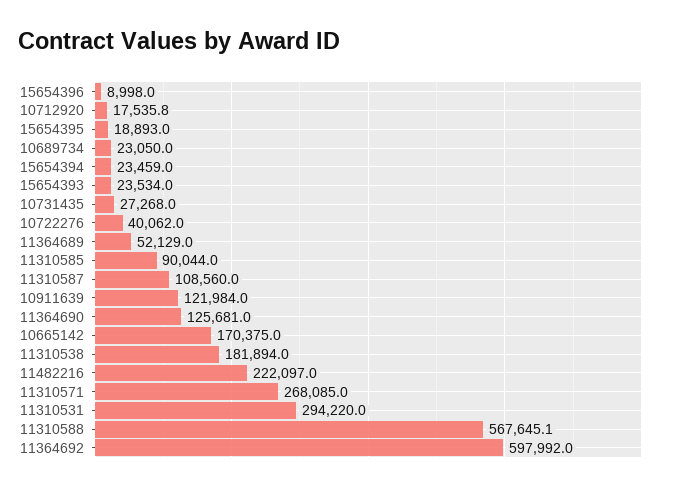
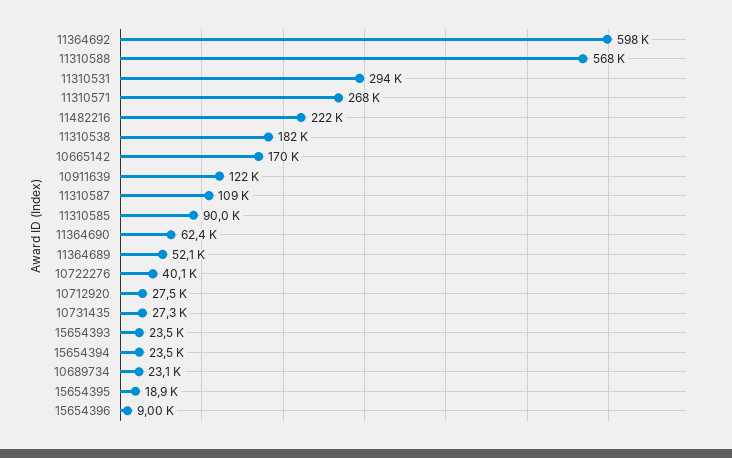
  {
    "15654396": 8998,
-   "10712920": 17535.8,
+   "10712920": 27500,
    "15654395": 18893,
    "10689734": 23050,
    "15654394": 23459,
    "15654393": 23534,
    "10731435": 27268,
    "10722276": 40062,
    "11364689": 52129,
    "11310585": 90044,
    "11310587": 108560,
    "10911639": 121984,
-   "11364690": 125681,
+   "11364690": 62400,
    "10665142": 170375,
    "11310538": 181894,
    "11482216": 222097,
    "11310571": 268085,
    "11310531": 294220,
    "11310588": 567645.1,
    "11364692": 597992
  }

